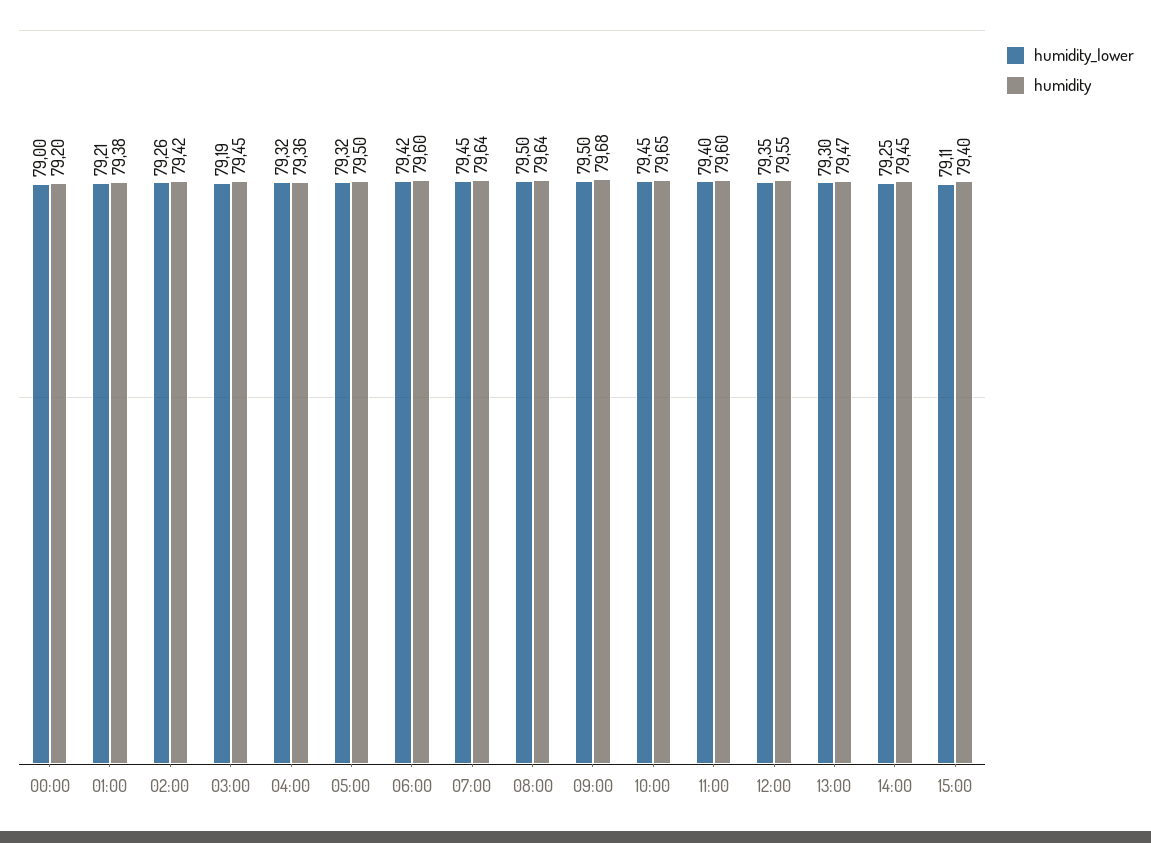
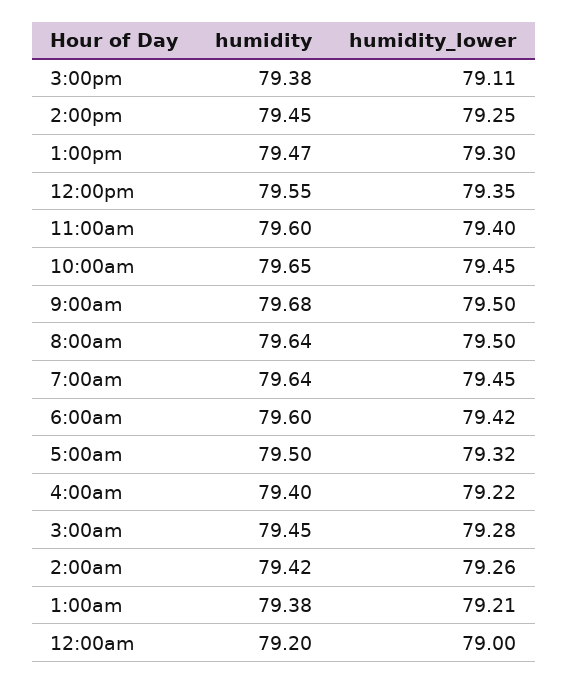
  {
    "humidity_lower": {
      "00:00": 79,
      "01:00": 79.21,
      "02:00": 79.26,
-     "03:00": 79.19,
+     "03:00": 79.28,
-     "04:00": 79.32,
+     "04:00": 79.22,
      "05:00": 79.32,
      "06:00": 79.42,
      "07:00": 79.45,
      "08:00": 79.5,
      "09:00": 79.5,
      "10:00": 79.45,
      "11:00": 79.4,
      "12:00": 79.35,
      "13:00": 79.3,
      "14:00": 79.25,
      "15:00": 79.11
    },
    "humidity": {
      "00:00": 79.2,
      "01:00": 79.38,
      "02:00": 79.42,
      "03:00": 79.45,
-     "04:00": 79.36,
+     "04:00": 79.4,
      "05:00": 79.5,
      "06:00": 79.6,
      "07:00": 79.64,
      "08:00": 79.64,
      "09:00": 79.68,
      "10:00": 79.65,
      "11:00": 79.6,
      "12:00": 79.55,
      "13:00": 79.47,
      "14:00": 79.45,
-     "15:00": 79.4
+     "15:00": 79.38
    }
  }

